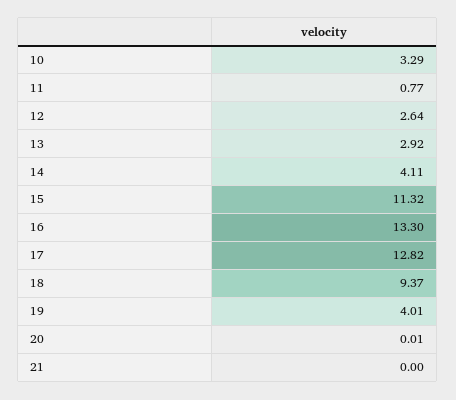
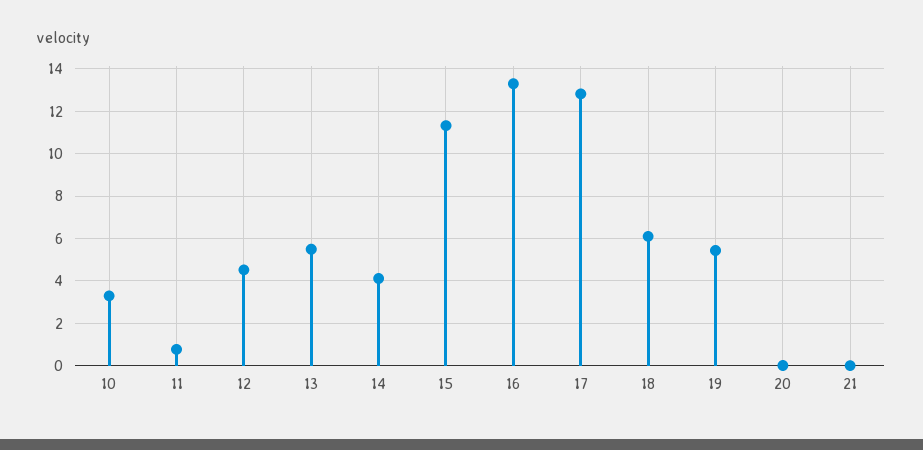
  {
    "10": 3.29,
    "11": 0.77,
-   "12": 2.64,
+   "12": 4.5,
-   "13": 2.92,
+   "13": 5.5,
    "14": 4.11,
    "15": 11.32,
    "16": 13.3,
    "17": 12.82,
-   "18": 9.37,
+   "18": 6,
-   "19": 4.01,
+   "19": 5.5,
    "20": 0.01,
    "21": 0
  }

